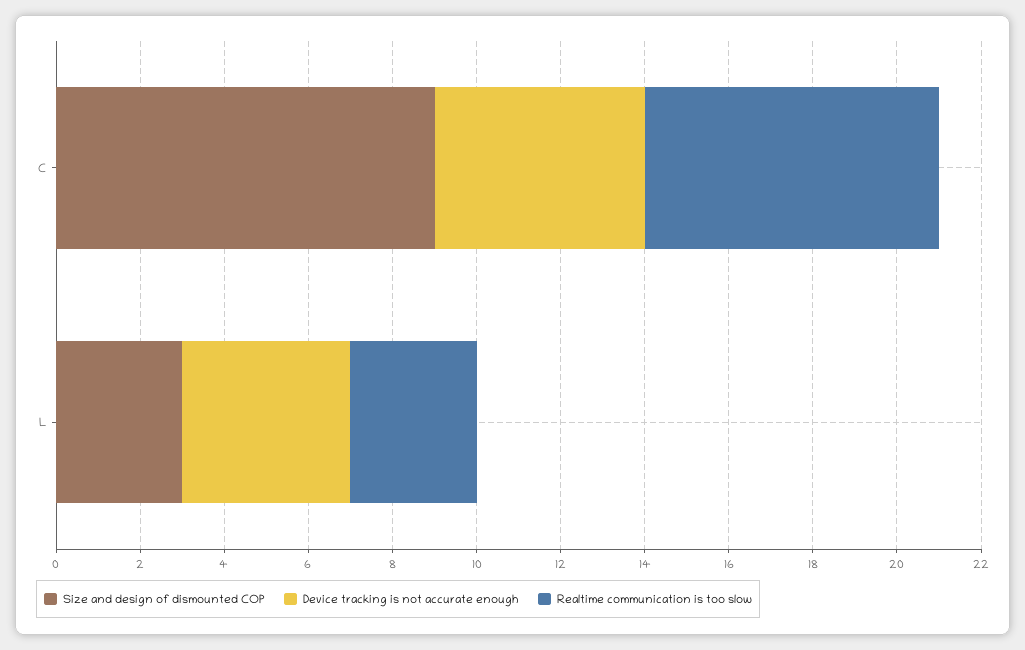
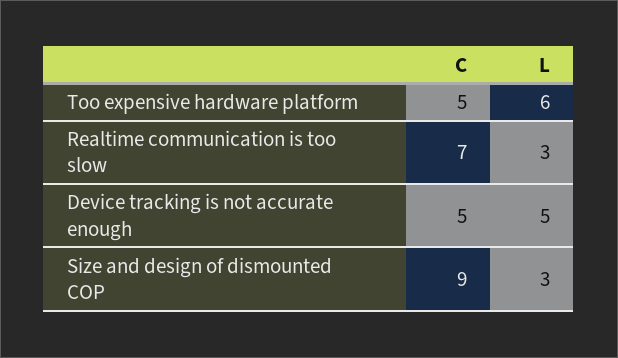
  {
    "Size and design of dismounted COP": {
      "C": 9,
      "L": 3
    },
    "Device tracking is not accurate enough": {
      "C": 5,
-     "L": 4
+     "L": 5
    },
    "Realtime communication is too slow": {
      "C": 7,
      "L": 3
-   }
+   },
+   "Too expensive hardware platform": {
+     "C": 5,
+     "L": 6
+   }
  }

